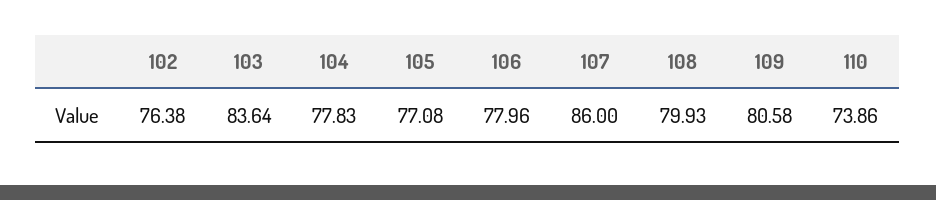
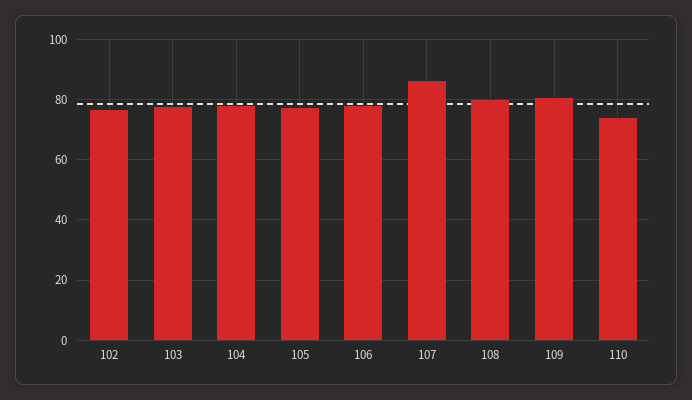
  {
    "102": 76.38,
-   "103": 83.64,
+   "103": 78,
    "104": 77.83,
    "105": 77.08,
    "106": 77.96,
    "107": 86,
    "108": 79.93,
    "109": 80.58,
    "110": 73.86
  }

